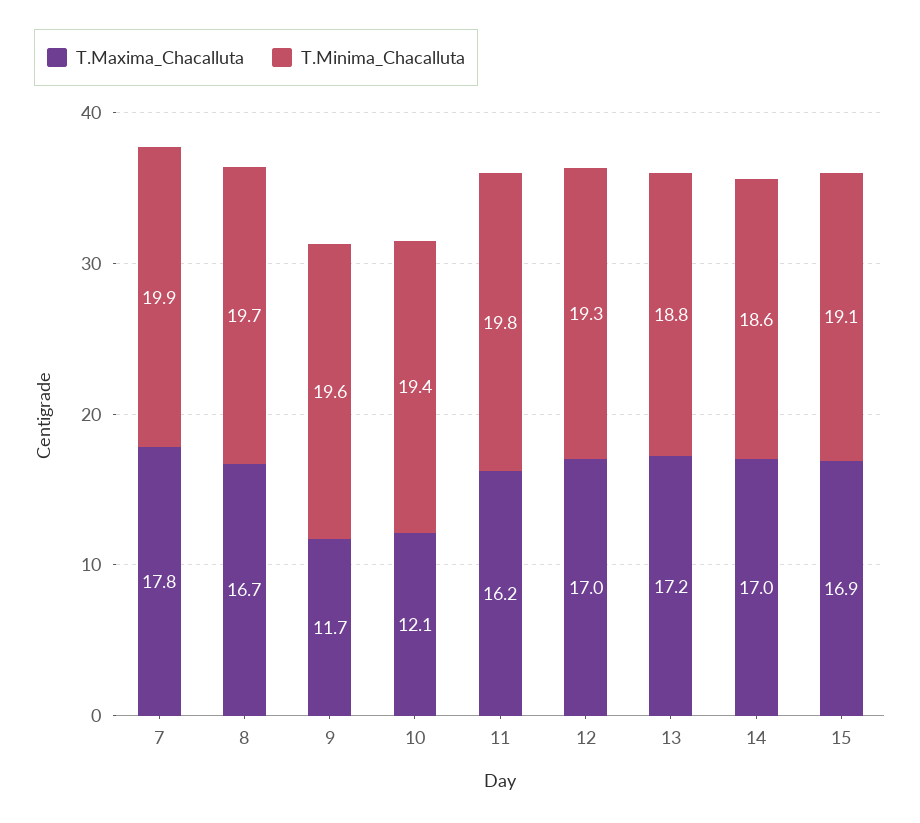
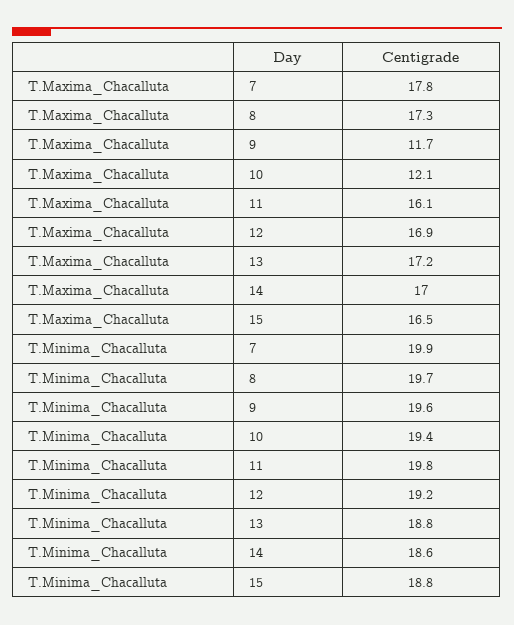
  {
    "T.Maxima_Chacalluta": {
      "7": 17.8,
-     "8": 16.7,
+     "8": 17.3,
      "9": 11.7,
      "10": 12.1,
-     "11": 16.2,
+     "11": 16.1,
-     "12": 17,
+     "12": 16.9,
      "13": 17.2,
      "14": 17,
-     "15": 16.9
+     "15": 16.5
    },
    "T.Minima_Chacalluta": {
      "7": 19.9,
      "8": 19.7,
      "9": 19.6,
      "10": 19.4,
      "11": 19.8,
-     "12": 19.3,
+     "12": 19.2,
      "13": 18.8,
      "14": 18.6,
-     "15": 19.1
+     "15": 18.8
    }
  }

